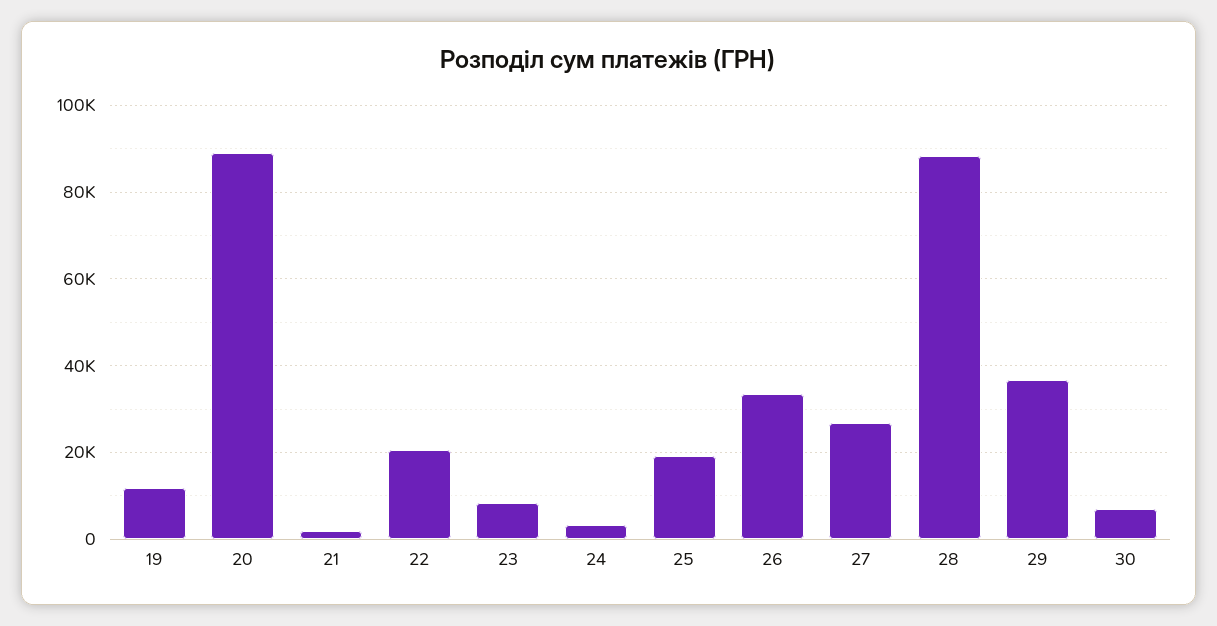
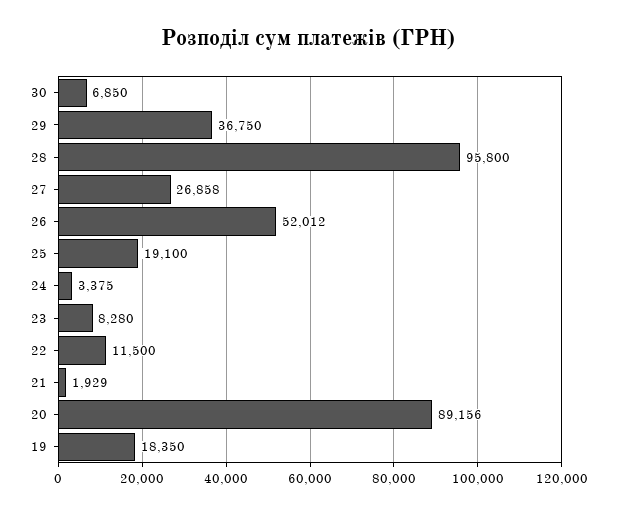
  {
-   "19": 12000,
+   "19": 18350,
    "20": 89156,
    "21": 1929,
-   "22": 20000,
+   "22": 11500,
    "23": 8280,
    "24": 3375,
    "25": 19100,
-   "26": 34000,
+   "26": 52012,
    "27": 26858,
-   "28": 88000,
+   "28": 95800,
    "29": 36750,
    "30": 6850
  }

